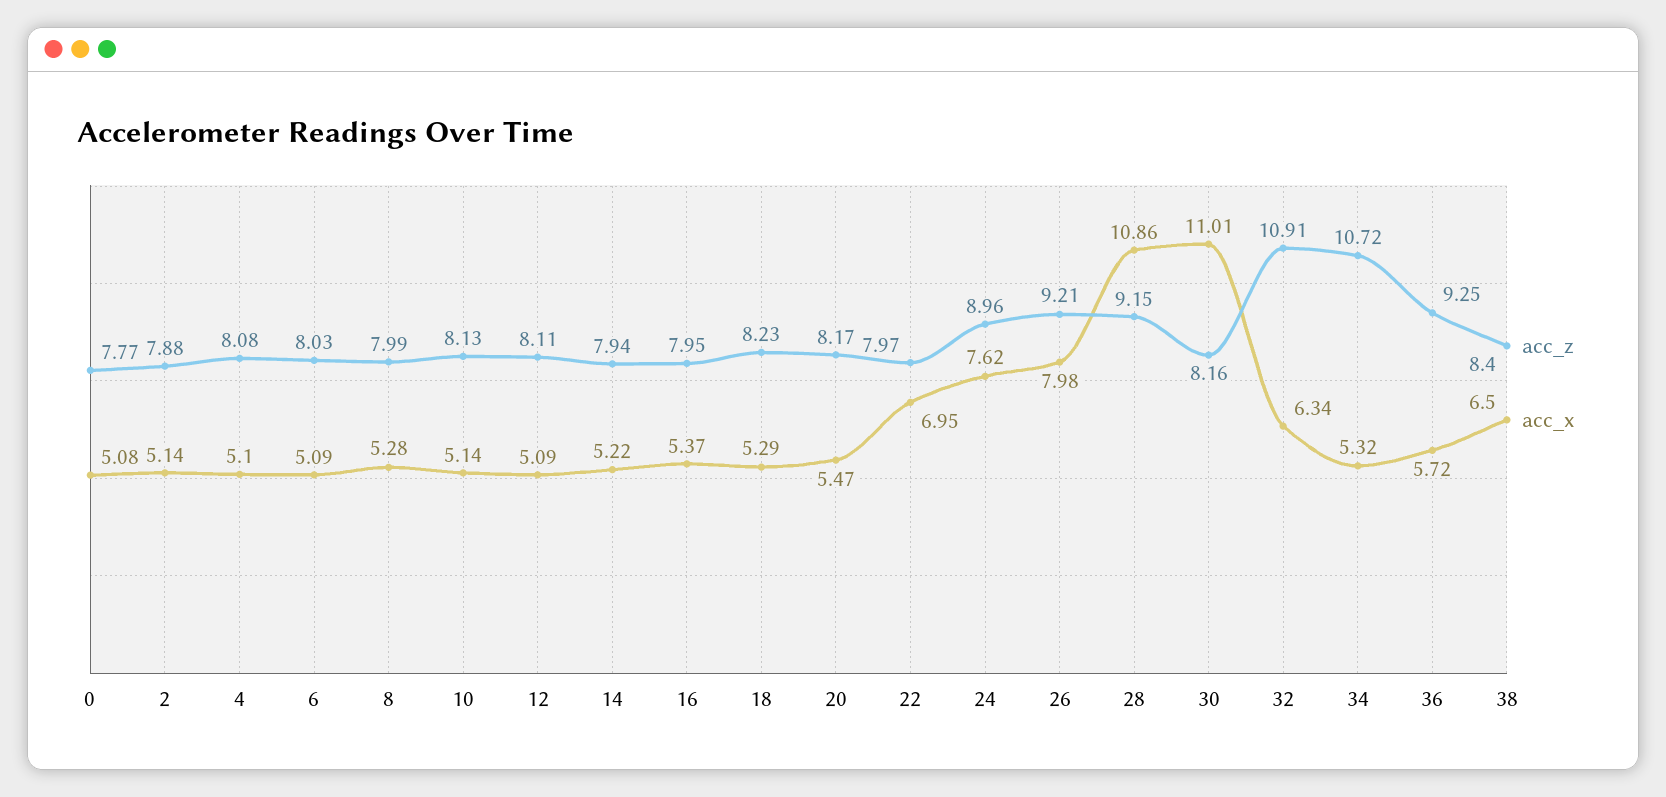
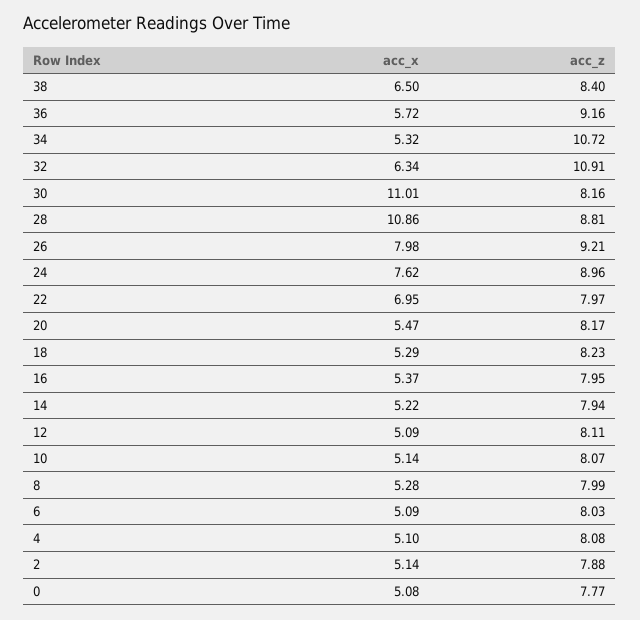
  {
    "acc_z": {
      "0": 7.77,
      "2": 7.88,
      "4": 8.08,
      "6": 8.03,
      "8": 7.99,
-     "10": 8.13,
+     "10": 8.07,
      "12": 8.11,
      "14": 7.94,
      "16": 7.95,
      "18": 8.23,
      "20": 8.17,
      "22": 7.97,
      "24": 8.96,
      "26": 9.21,
-     "28": 9.15,
+     "28": 8.81,
      "30": 8.16,
      "32": 10.91,
      "34": 10.72,
-     "36": 9.25,
+     "36": 9.16,
      "38": 8.4
    },
    "acc_x": {
      "0": 5.08,
      "2": 5.14,
      "4": 5.1,
      "6": 5.09,
      "8": 5.28,
      "10": 5.14,
      "12": 5.09,
      "14": 5.22,
      "16": 5.37,
      "18": 5.29,
      "20": 5.47,
      "22": 6.95,
      "24": 7.62,
      "26": 7.98,
      "28": 10.86,
      "30": 11.01,
      "32": 6.34,
      "34": 5.32,
      "36": 5.72,
      "38": 6.5
    }
  }

